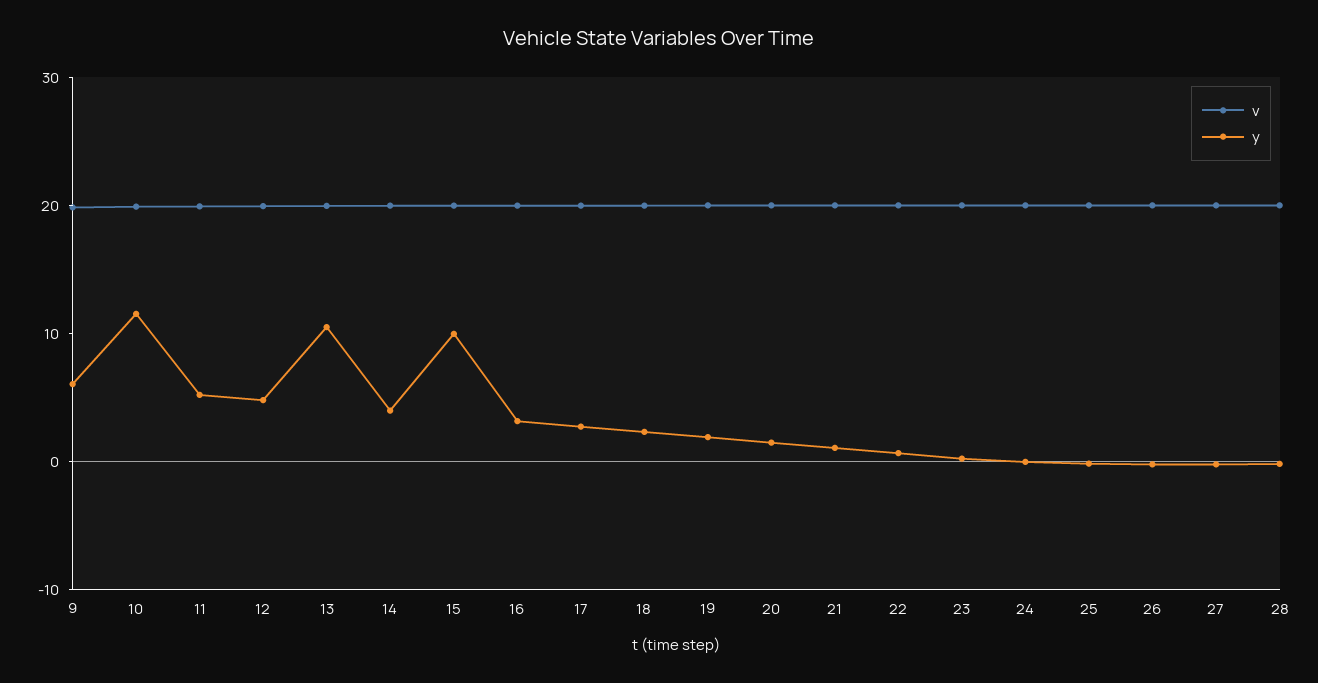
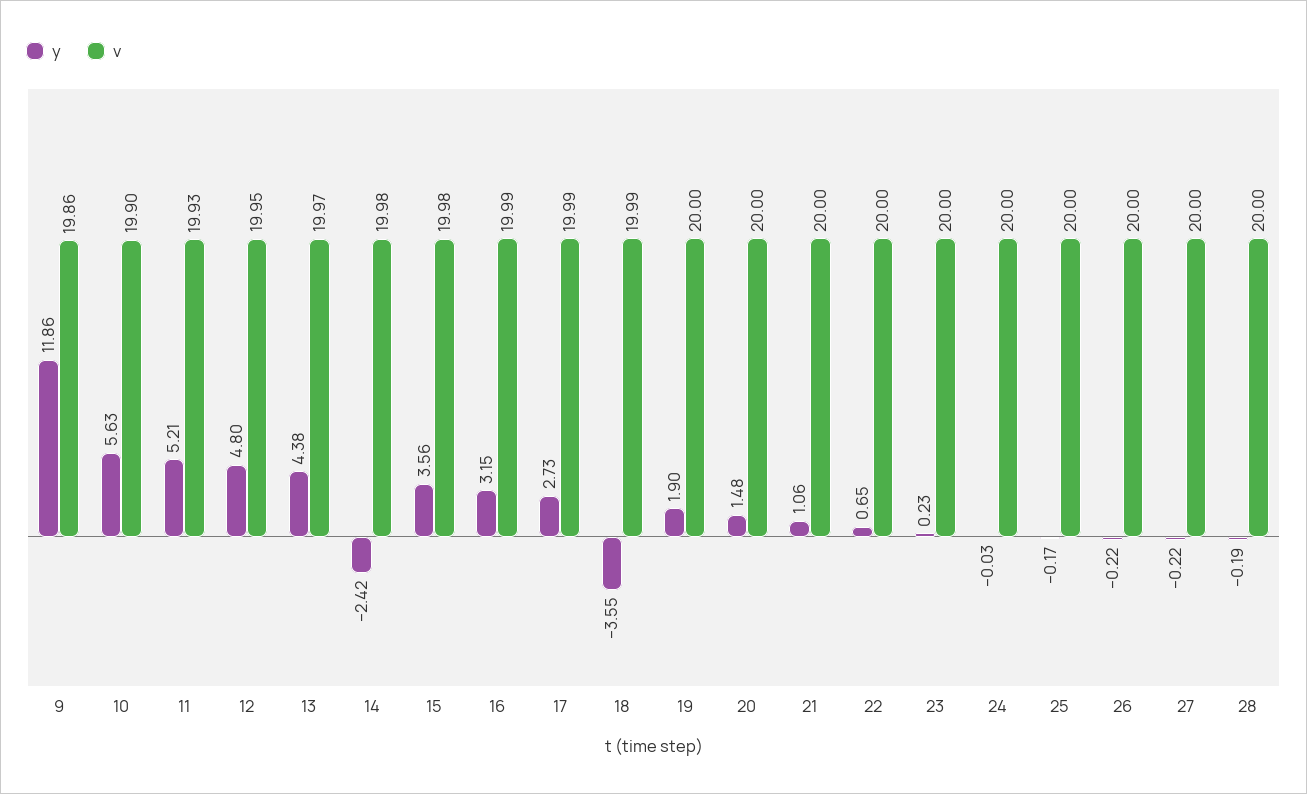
  {
    "v": {
      "9": 19.86,
      "10": 19.9,
      "11": 19.93,
      "12": 19.95,
      "13": 19.97,
      "14": 19.98,
      "15": 19.98,
      "16": 19.99,
      "17": 19.99,
      "18": 19.99,
      "19": 20,
      "20": 20,
      "21": 20,
      "22": 20,
      "23": 20,
      "24": 20,
      "25": 20,
      "26": 20,
      "27": 20,
      "28": 20
    },
    "y": {
-     "9": 6,
+     "9": 11.86,
-     "10": 12,
+     "10": 5.63,
      "11": 5.21,
      "12": 4.8,
-     "13": 10,
+     "13": 4.38,
-     "14": 4,
+     "14": -2.42,
-     "15": 10,
+     "15": 3.56,
      "16": 3.15,
      "17": 2.73,
-     "18": 2,
+     "18": -3.55,
      "19": 1.9,
      "20": 1.48,
      "21": 1.06,
      "22": 0.65,
      "23": 0.23,
      "24": -0.03,
      "25": -0.17,
      "26": -0.22,
      "27": -0.22,
      "28": -0.19
    }
  }

